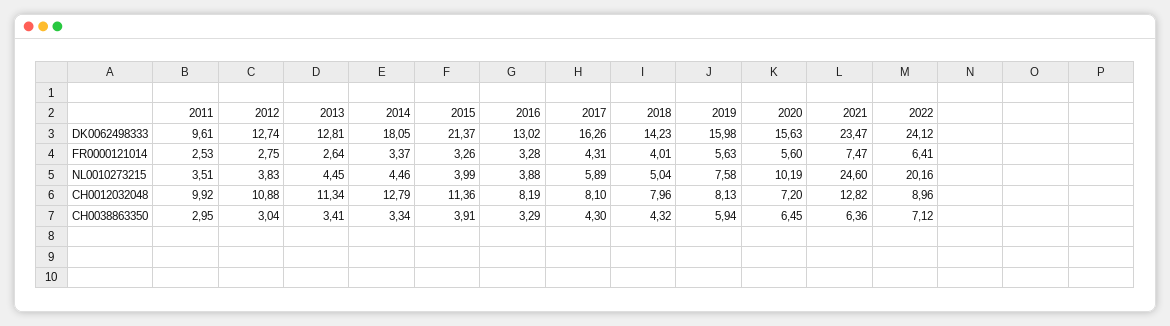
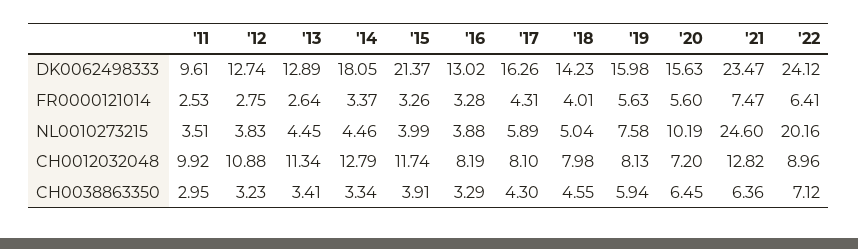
  {
    "2011": {
      "DK0062498333": 9.61,
      "FR0000121014": 2.53,
      "NL0010273215": 3.51,
      "CH0012032048": 9.92,
      "CH0038863350": 2.95
    },
    "2012": {
      "DK0062498333": 12.74,
      "FR0000121014": 2.75,
      "NL0010273215": 3.83,
      "CH0012032048": 10.88,
-     "CH0038863350": 3.04
+     "CH0038863350": 3.23
    },
    "2013": {
-     "DK0062498333": 12.81,
+     "DK0062498333": 12.89,
      "FR0000121014": 2.64,
      "NL0010273215": 4.45,
      "CH0012032048": 11.34,
      "CH0038863350": 3.41
    },
    "2014": {
      "DK0062498333": 18.05,
      "FR0000121014": 3.37,
      "NL0010273215": 4.46,
      "CH0012032048": 12.79,
      "CH0038863350": 3.34
    },
    "2015": {
      "DK0062498333": 21.37,
      "FR0000121014": 3.26,
      "NL0010273215": 3.99,
-     "CH0012032048": 11.36,
+     "CH0012032048": 11.74,
      "CH0038863350": 3.91
    },
    "2016": {
      "DK0062498333": 13.02,
      "FR0000121014": 3.28,
      "NL0010273215": 3.88,
      "CH0012032048": 8.19,
      "CH0038863350": 3.29
    },
    "2017": {
      "DK0062498333": 16.26,
      "FR0000121014": 4.31,
      "NL0010273215": 5.89,
      "CH0012032048": 8.1,
      "CH0038863350": 4.3
    },
    "2018": {
      "DK0062498333": 14.23,
      "FR0000121014": 4.01,
      "NL0010273215": 5.04,
-     "CH0012032048": 7.96,
+     "CH0012032048": 7.98,
-     "CH0038863350": 4.32
+     "CH0038863350": 4.55
    },
    "2019": {
      "DK0062498333": 15.98,
      "FR0000121014": 5.63,
      "NL0010273215": 7.58,
      "CH0012032048": 8.13,
      "CH0038863350": 5.94
    },
    "2020": {
      "DK0062498333": 15.63,
      "FR0000121014": 5.6,
      "NL0010273215": 10.19,
      "CH0012032048": 7.2,
      "CH0038863350": 6.45
    },
    "2021": {
      "DK0062498333": 23.47,
      "FR0000121014": 7.47,
      "NL0010273215": 24.6,
      "CH0012032048": 12.82,
      "CH0038863350": 6.36
    },
    "2022": {
      "DK0062498333": 24.12,
      "FR0000121014": 6.41,
      "NL0010273215": 20.16,
      "CH0012032048": 8.96,
      "CH0038863350": 7.12
    }
  }

